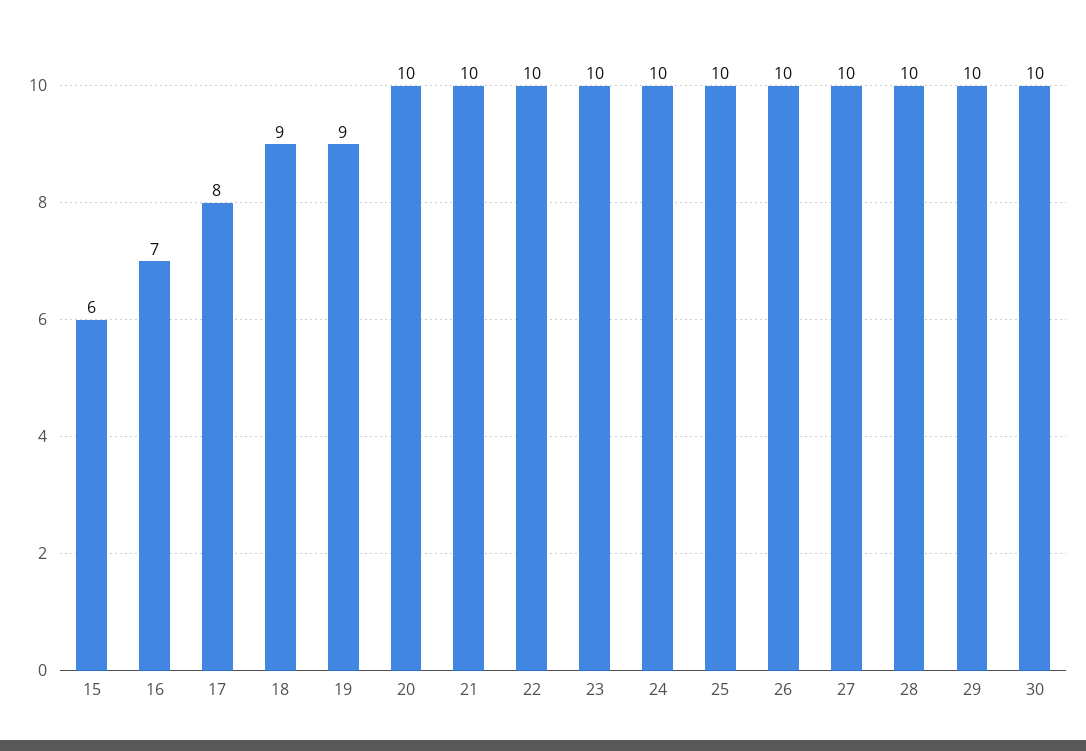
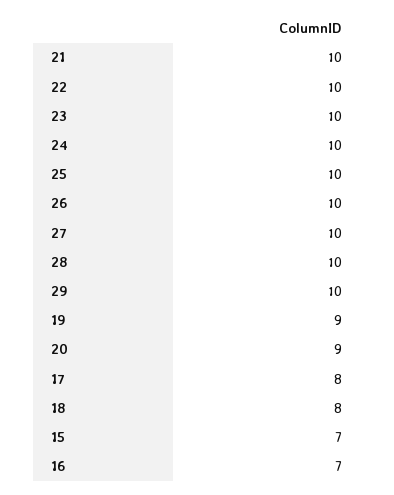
  {
-   "15": 6,
+   "15": 7,
    "16": 7,
    "17": 8,
-   "18": 9,
+   "18": 8,
    "19": 9,
-   "20": 10,
+   "20": 9,
    "21": 10,
    "22": 10,
    "23": 10,
    "24": 10,
    "25": 10,
    "26": 10,
    "27": 10,
    "28": 10,
-   "29": 10,
+   "29": 10
-   "30": 10
  }

